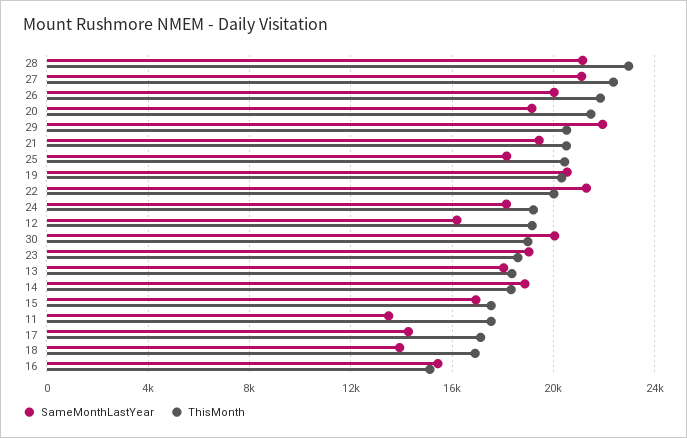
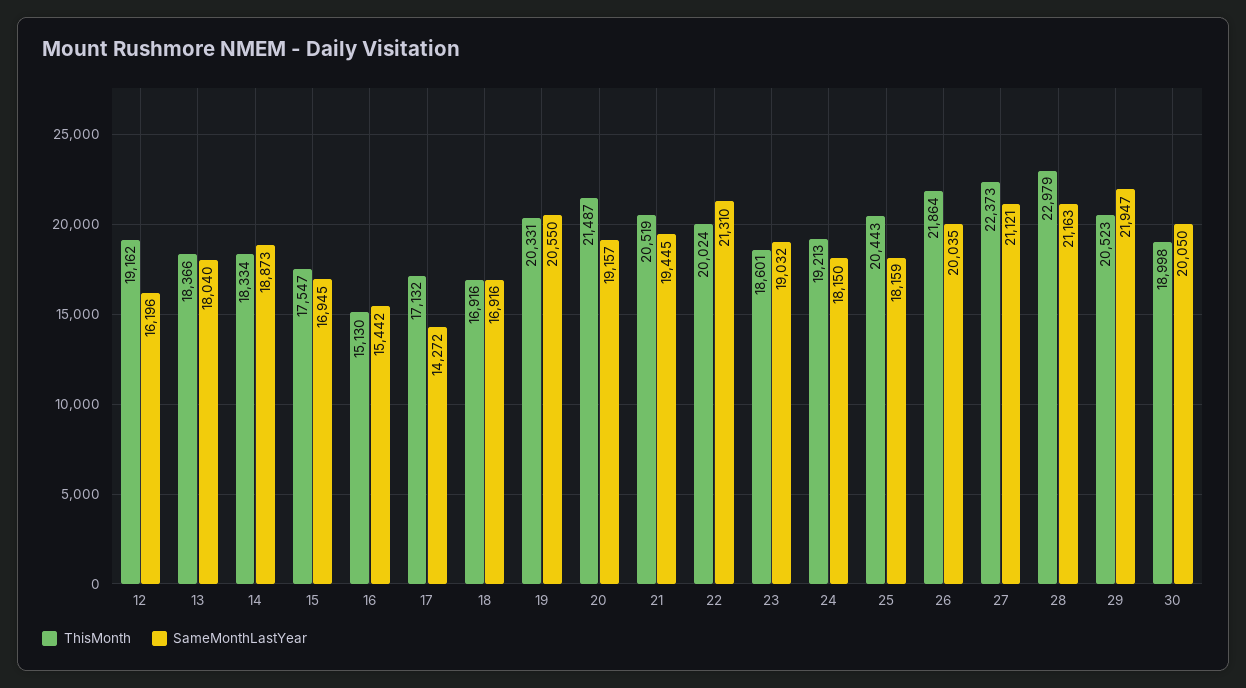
  {
    "SameMonthLastYear": {
      "28": 21163,
      "27": 21121,
      "26": 20035,
      "20": 19157,
      "29": 21947,
      "21": 19445,
      "25": 18159,
      "19": 20550,
      "22": 21310,
      "24": 18150,
      "12": 16196,
      "30": 20050,
      "23": 19032,
      "13": 18040,
      "14": 18873,
      "15": 16945,
-     "11": 13500,
      "17": 14272,
-     "18": 14000,
+     "18": 16916,
      "16": 15442
    },
    "ThisMonth": {
      "28": 22979,
      "27": 22373,
      "26": 21864,
      "20": 21487,
      "29": 20523,
      "21": 20519,
      "25": 20443,
      "19": 20331,
      "22": 20024,
      "24": 19213,
      "12": 19162,
      "30": 18998,
      "23": 18601,
      "13": 18366,
      "14": 18334,
      "15": 17547,
-     "11": 17500,
      "17": 17132,
      "18": 16916,
      "16": 15130
    }
  }

